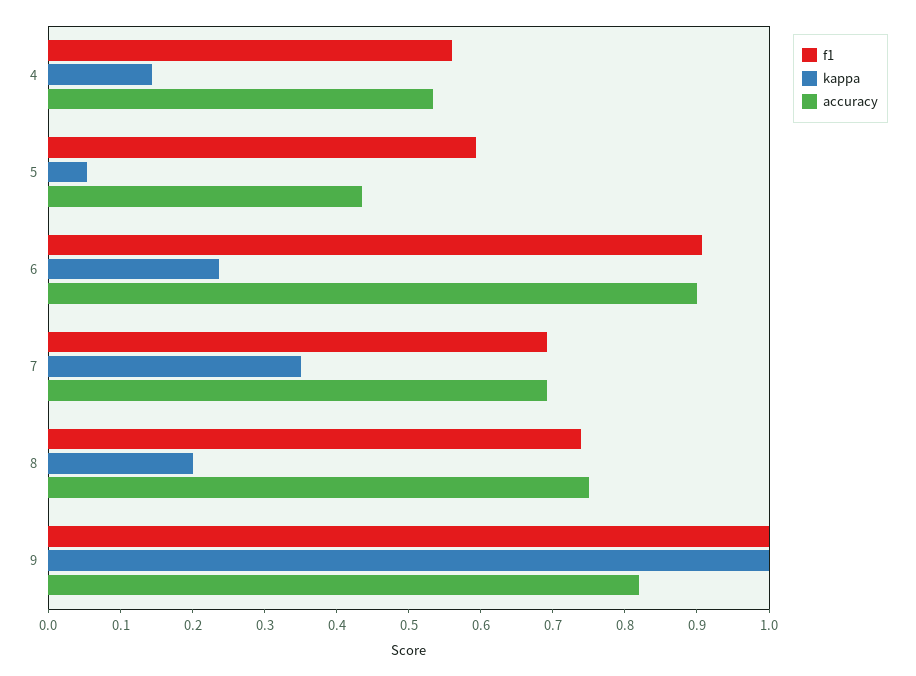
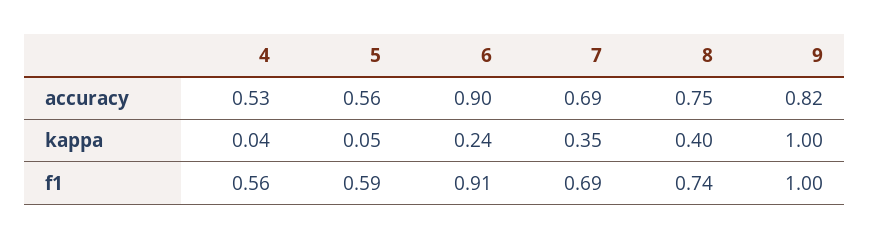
  {
    "f1": {
      "4": 0.56,
      "5": 0.59,
      "6": 0.91,
      "7": 0.69,
      "8": 0.74,
      "9": 1
    },
    "kappa": {
-     "4": 0.14,
+     "4": 0.04,
      "5": 0.05,
      "6": 0.24,
      "7": 0.35,
-     "8": 0.2,
+     "8": 0.4,
      "9": 1
    },
    "accuracy": {
      "4": 0.53,
-     "5": 0.44,
+     "5": 0.56,
      "6": 0.9,
      "7": 0.69,
      "8": 0.75,
      "9": 0.82
    }
  }

